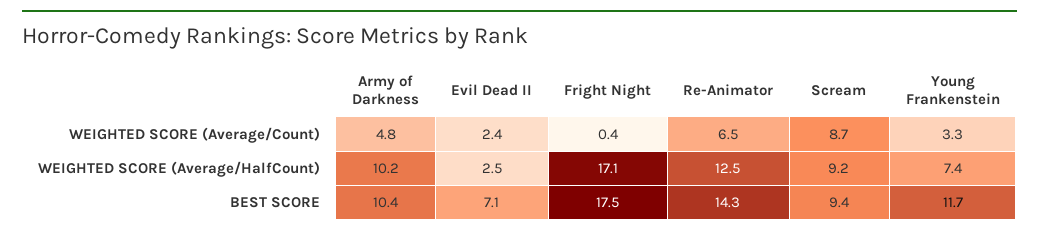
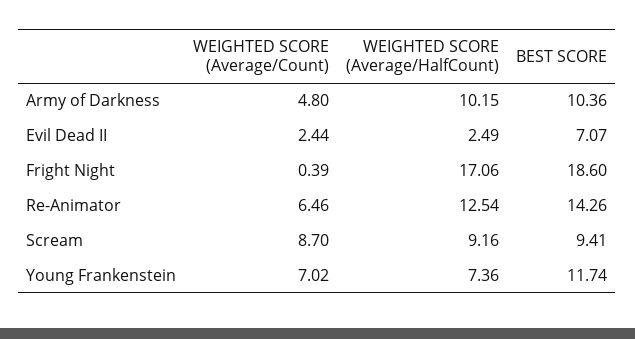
  {
    "Army of Darkness": {
      "WEIGHTED SCORE (Average/Count)": 4.8,
      "WEIGHTED SCORE (Average/HalfCount)": 10.15,
      "BEST SCORE": 10.36
    },
    "Evil Dead II": {
      "WEIGHTED SCORE (Average/Count)": 2.44,
      "WEIGHTED SCORE (Average/HalfCount)": 2.49,
      "BEST SCORE": 7.07
    },
    "Fright Night": {
      "WEIGHTED SCORE (Average/Count)": 0.39,
      "WEIGHTED SCORE (Average/HalfCount)": 17.06,
-     "BEST SCORE": 17.5
+     "BEST SCORE": 18.6
    },
    "Re-Animator": {
      "WEIGHTED SCORE (Average/Count)": 6.46,
      "WEIGHTED SCORE (Average/HalfCount)": 12.54,
      "BEST SCORE": 14.26
    },
    "Scream": {
      "WEIGHTED SCORE (Average/Count)": 8.7,
      "WEIGHTED SCORE (Average/HalfCount)": 9.16,
      "BEST SCORE": 9.41
    },
    "Young Frankenstein": {
-     "WEIGHTED SCORE (Average/Count)": 3.3,
+     "WEIGHTED SCORE (Average/Count)": 7.02,
      "WEIGHTED SCORE (Average/HalfCount)": 7.36,
      "BEST SCORE": 11.74
    }
  }

